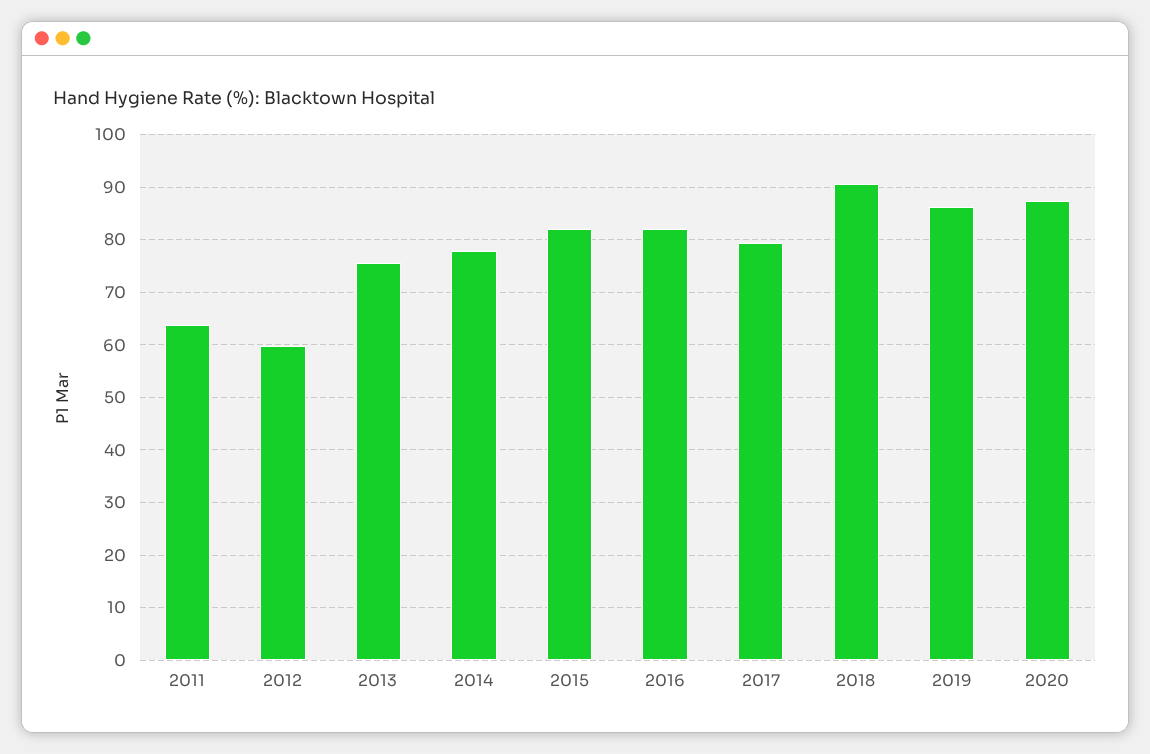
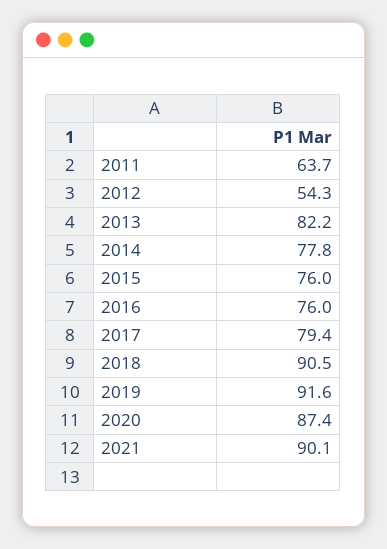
  {
    "2011": 63.7,
-   "2012": 60,
+   "2012": 54.3,
-   "2013": 76,
+   "2013": 82.2,
    "2014": 77.8,
-   "2015": 82,
+   "2015": 76,
-   "2016": 82,
+   "2016": 76,
    "2017": 79.4,
    "2018": 90.5,
-   "2019": 86,
+   "2019": 91.6,
-   "2020": 87.4
+   "2020": 87.4,
+   "2021": 90.1
  }

